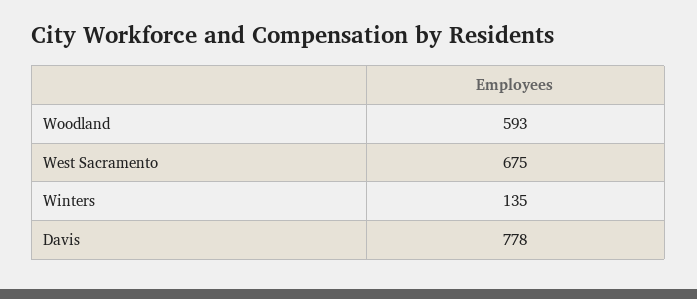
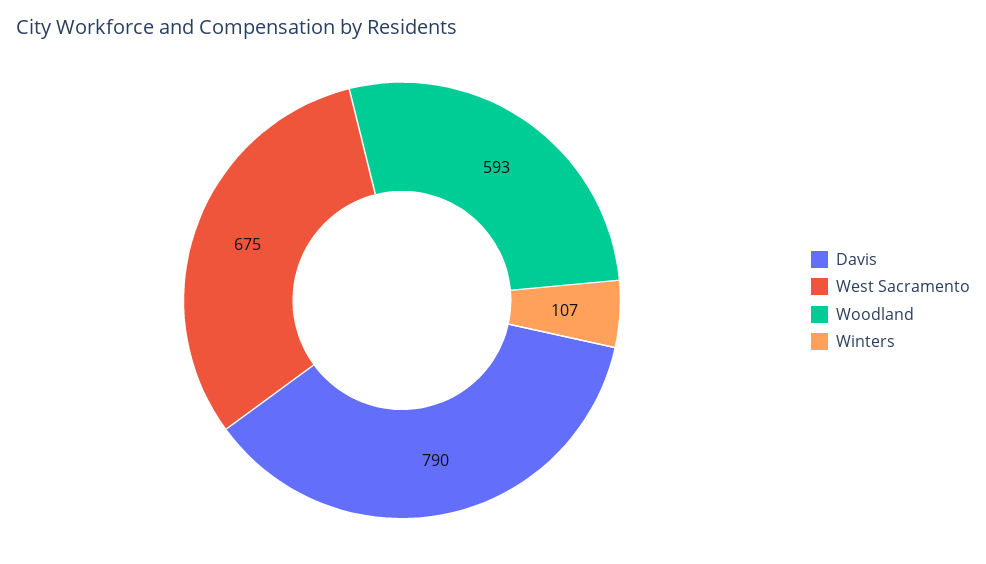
  {
    "Woodland": 593,
    "West Sacramento": 675,
-   "Winters": 135,
+   "Winters": 107,
-   "Davis": 778
+   "Davis": 790
  }

